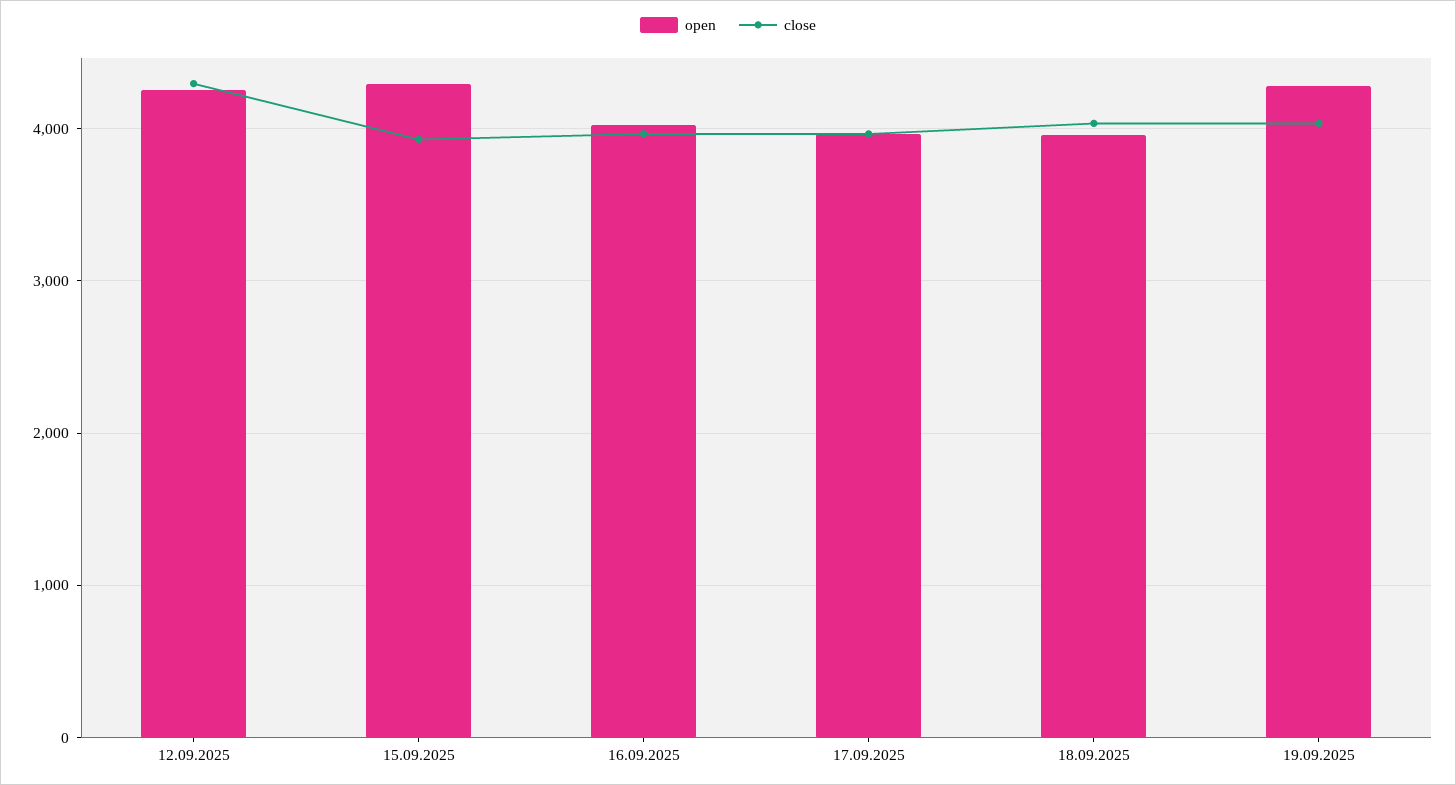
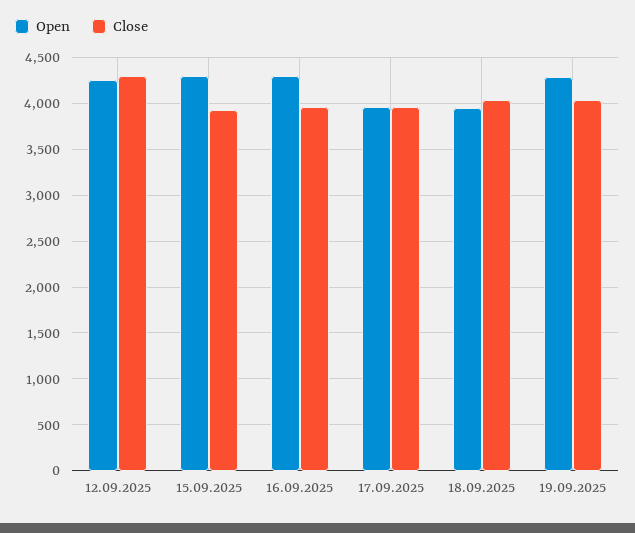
  {
    "open": {
      "12.09.2025": 4300,
      "15.09.2025": 4300,
-     "16.09.2025": 4000,
+     "16.09.2025": 4300,
      "17.09.2025": 4000,
      "18.09.2025": 4000,
      "19.09.2025": 4300
    },
    "close": {
      "12.09.2025": 4300,
      "15.09.2025": 3900,
      "16.09.2025": 4000,
      "17.09.2025": 4000,
      "18.09.2025": 4000,
      "19.09.2025": 4000
    }
  }

